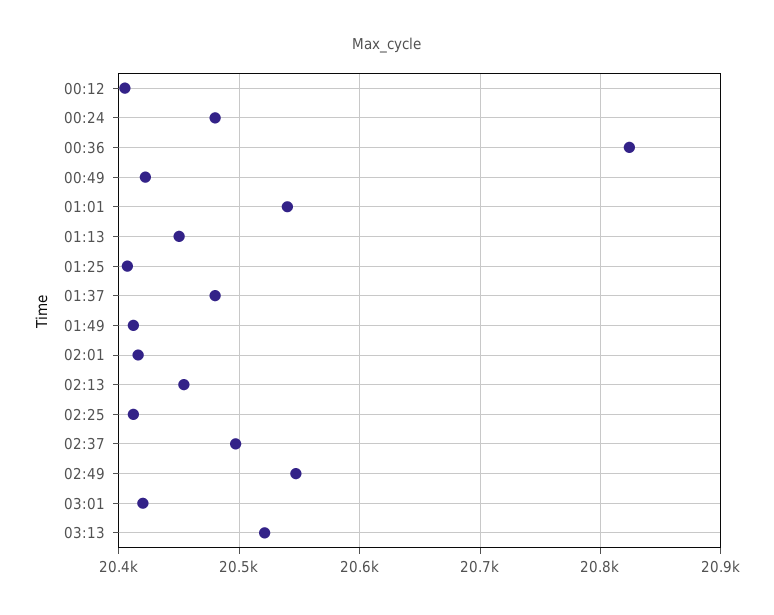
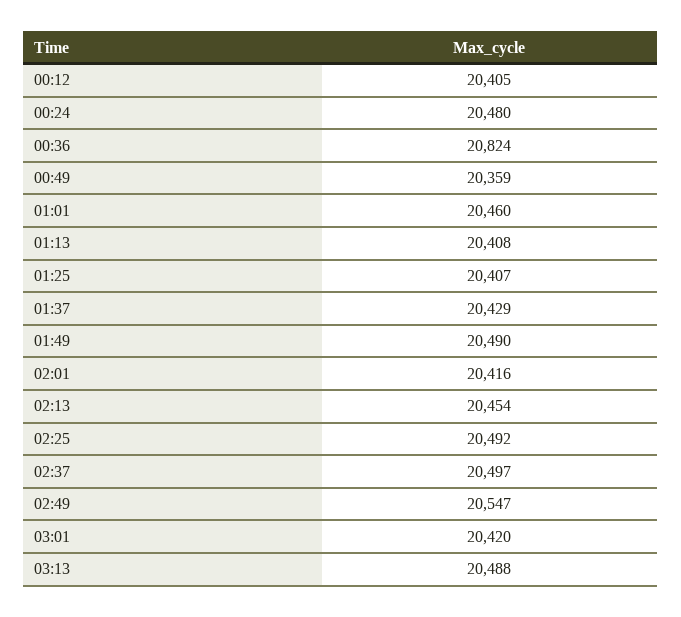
  {
    "00:12": 20405,
    "00:24": 20480,
    "00:36": 20824,
-   "00:49": 20420,
+   "00:49": 20359,
-   "01:01": 20540,
+   "01:01": 20460,
-   "01:13": 20450,
+   "01:13": 20408,
    "01:25": 20407,
-   "01:37": 20480,
+   "01:37": 20429,
-   "01:49": 20410,
+   "01:49": 20490,
    "02:01": 20416,
    "02:13": 20454,
-   "02:25": 20410,
+   "02:25": 20492,
    "02:37": 20497,
    "02:49": 20547,
    "03:01": 20420,
-   "03:13": 20520
+   "03:13": 20488
  }

